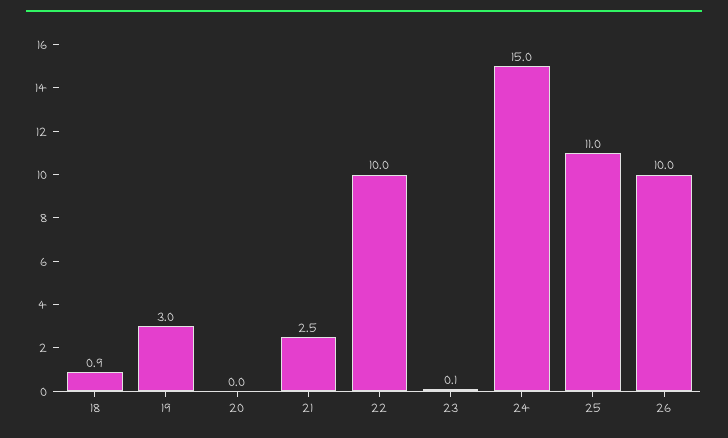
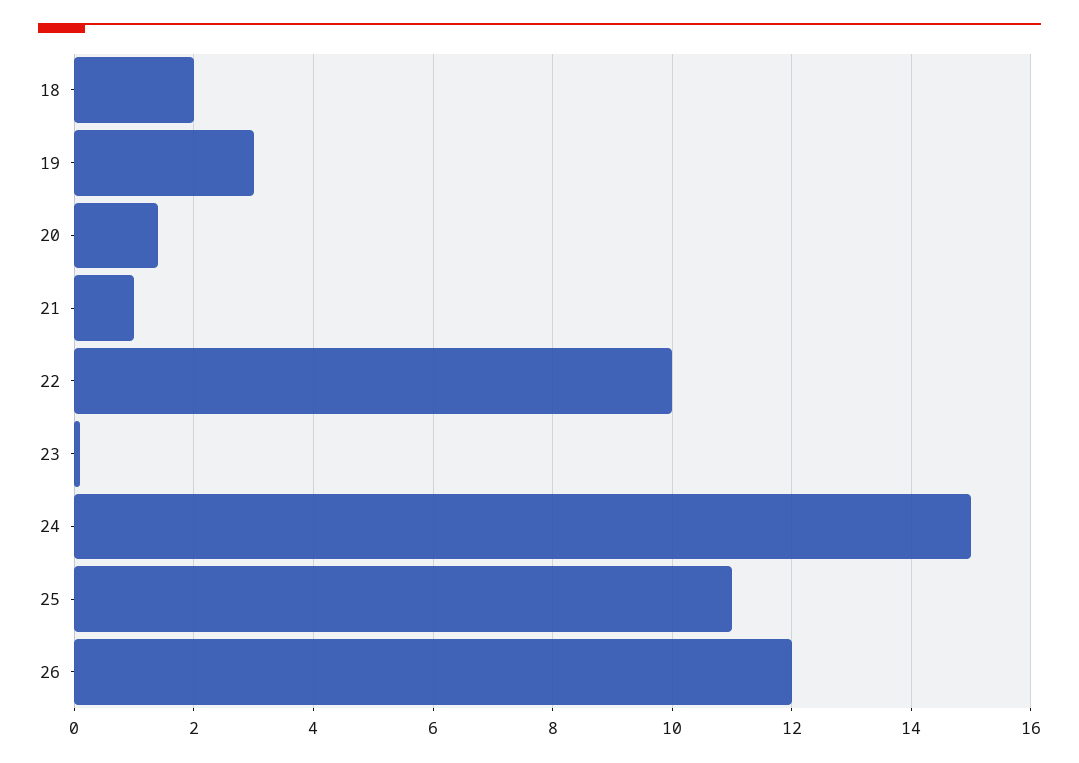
  {
-   "18": 0.9,
+   "18": 2,
    "19": 3,
-   "20": 0,
+   "20": 1.5,
-   "21": 2.5,
+   "21": 1,
    "22": 10,
    "23": 0.1,
    "24": 15,
    "25": 11,
-   "26": 10
+   "26": 12
  }

